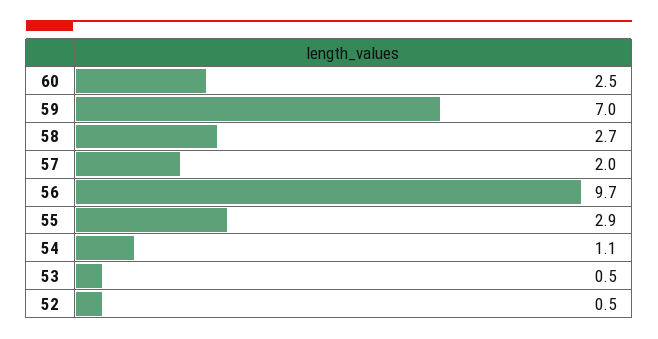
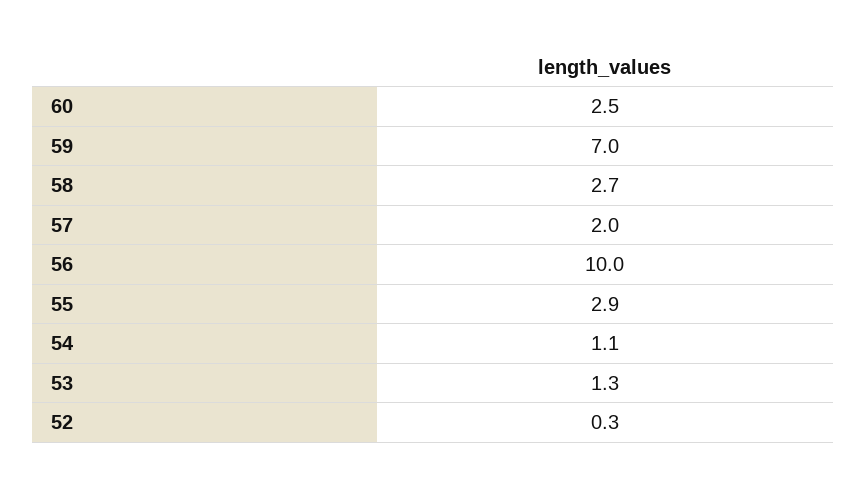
  {
    "60": 2.5,
    "59": 7,
    "58": 2.7,
    "57": 2,
-   "56": 9.7,
+   "56": 10,
    "55": 2.9,
    "54": 1.1,
-   "53": 0.5,
+   "53": 1.3,
-   "52": 0.5
+   "52": 0.3
  }

